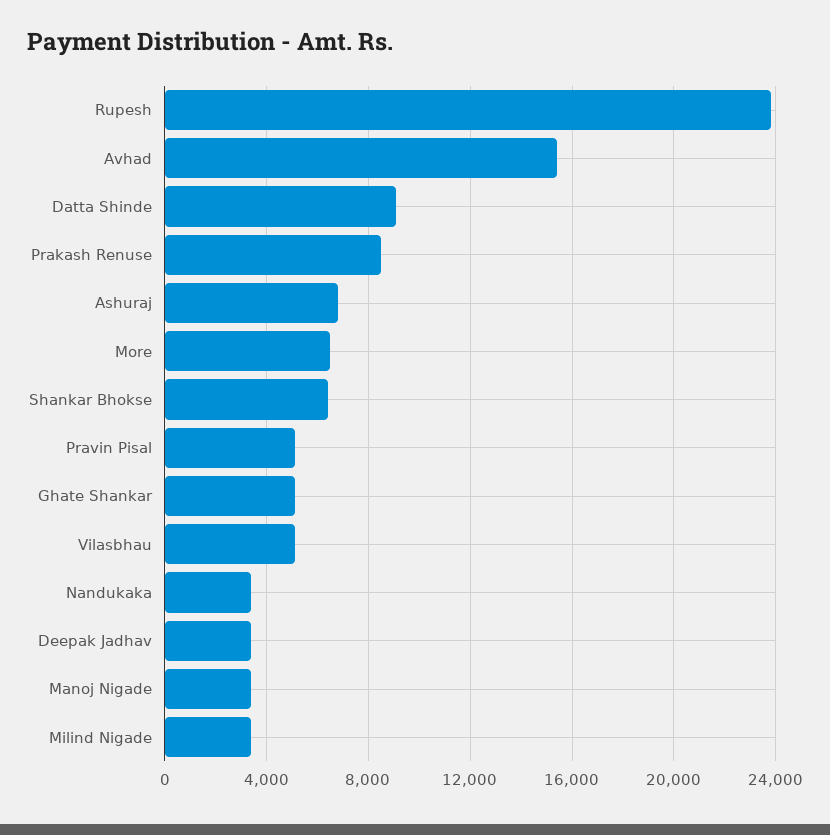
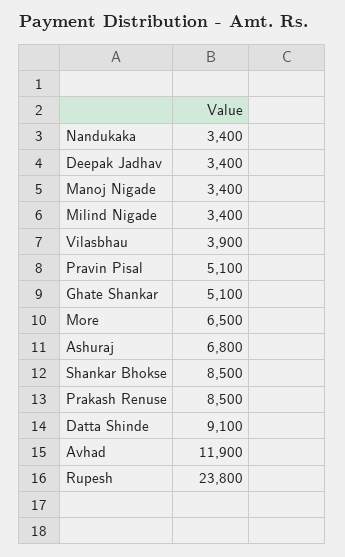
  {
    "Rupesh": 23800,
-   "Avhad": 15500,
+   "Avhad": 11900,
    "Datta Shinde": 9100,
    "Prakash Renuse": 8500,
    "Ashuraj": 6800,
    "More": 6500,
-   "Shankar Bhokse": 6500,
+   "Shankar Bhokse": 8500,
    "Pravin Pisal": 5100,
    "Ghate Shankar": 5100,
-   "Vilasbhau": 5000,
+   "Vilasbhau": 3900,
    "Nandukaka": 3400,
    "Deepak Jadhav": 3400,
    "Manoj Nigade": 3400,
    "Milind Nigade": 3400
  }

